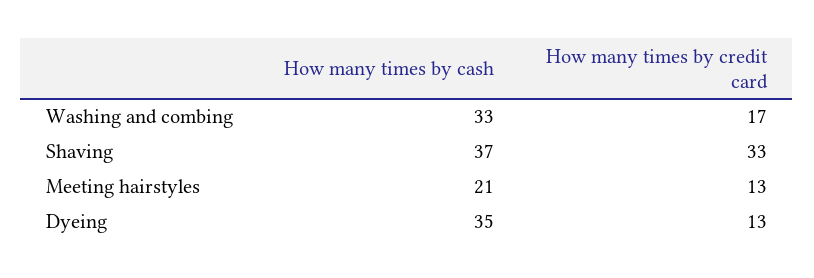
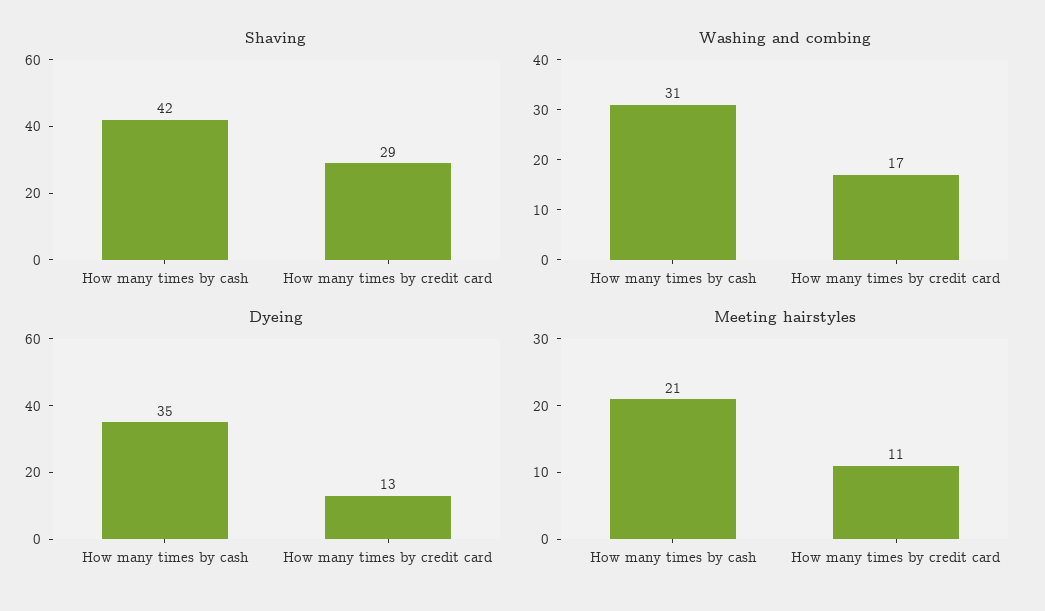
  {
    "Washing and combing": {
-     "How many times by cash": 33,
+     "How many times by cash": 31,
      "How many times by credit card": 17
    },
    "Shaving": {
-     "How many times by cash": 37,
+     "How many times by cash": 42,
-     "How many times by credit card": 33
+     "How many times by credit card": 29
    },
    "Meeting hairstyles": {
      "How many times by cash": 21,
-     "How many times by credit card": 13
+     "How many times by credit card": 11
    },
    "Dyeing": {
      "How many times by cash": 35,
      "How many times by credit card": 13
    }
  }

